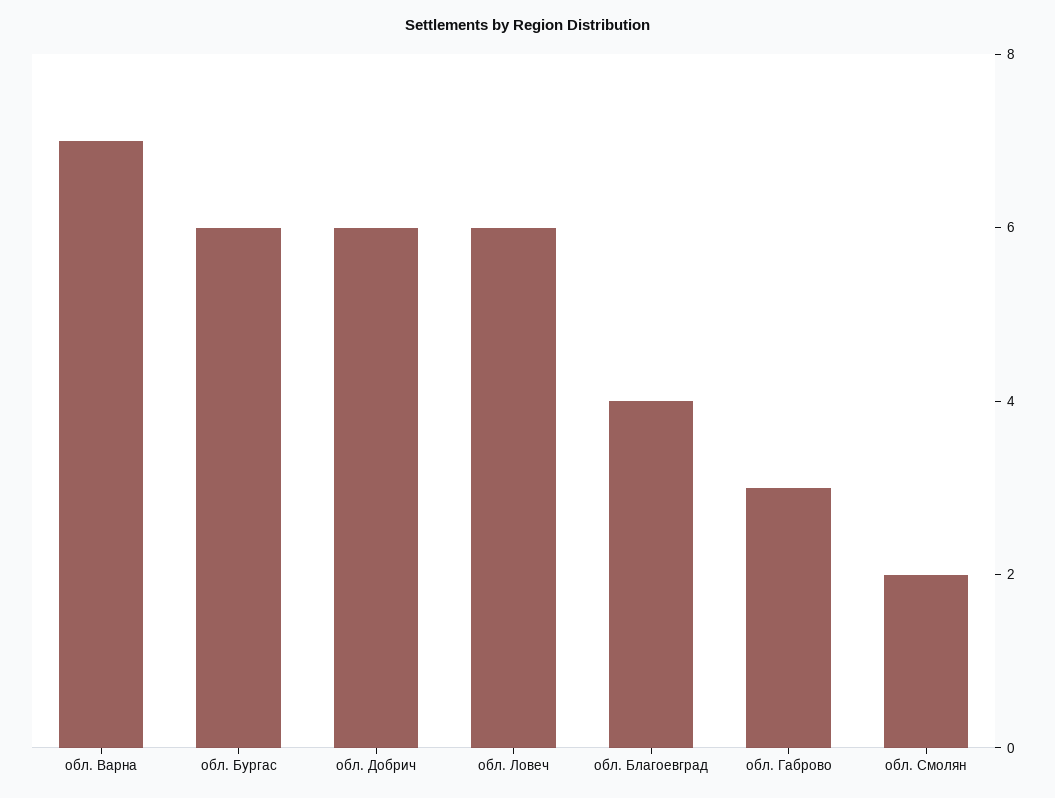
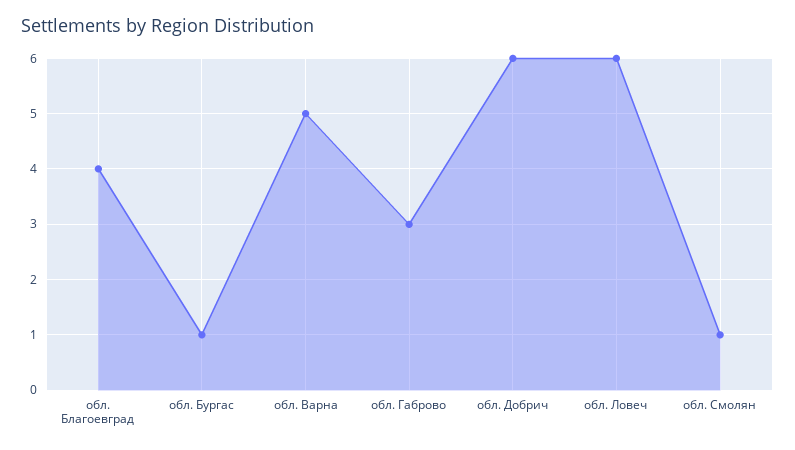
  {
-   "обл. Варна": 7,
+   "обл. Варна": 5,
-   "обл. Бургас": 6,
+   "обл. Бургас": 1,
    "обл. Добрич": 6,
    "обл. Ловеч": 6,
    "обл. Благоевград": 4,
    "обл. Габрово": 3,
-   "обл. Смолян": 2
+   "обл. Смолян": 1
  }

